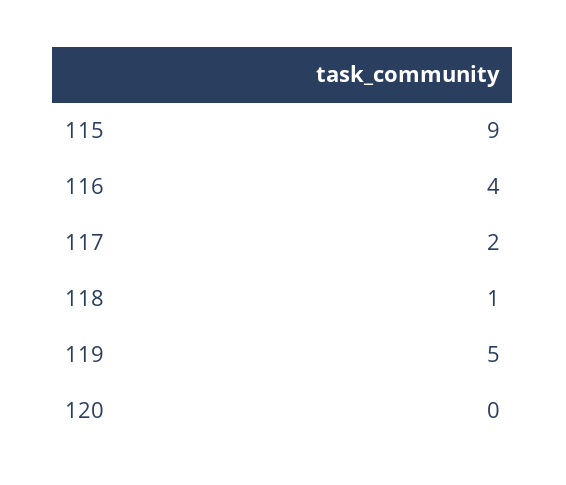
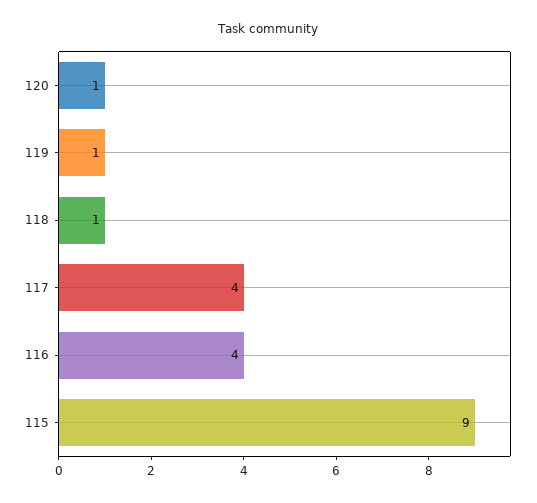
  {
    "115": 9,
    "116": 4,
-   "117": 2,
+   "117": 4,
    "118": 1,
-   "119": 5,
+   "119": 1,
-   "120": 0
+   "120": 1
  }

